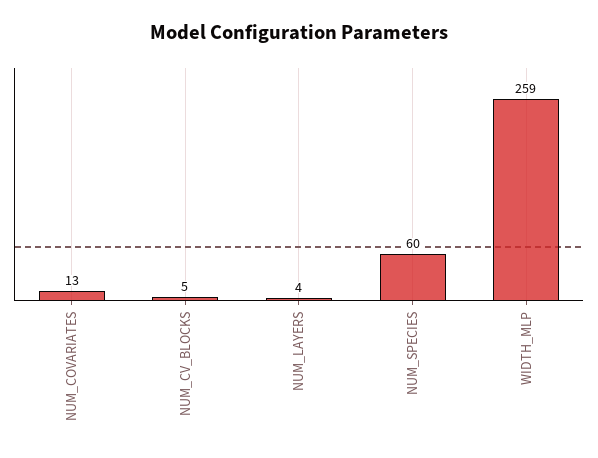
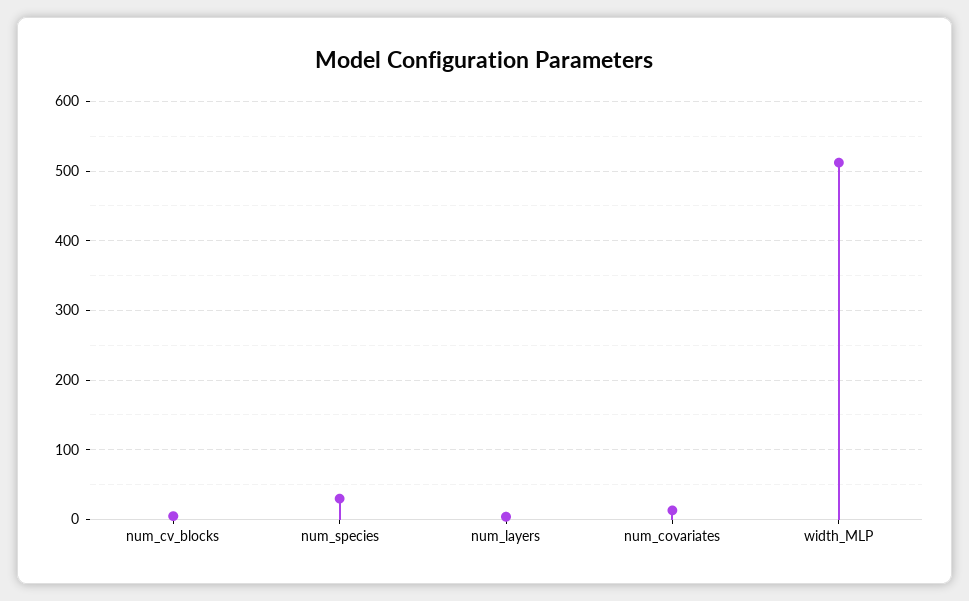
  {
    "NUM_COVARIATES": 13,
    "NUM_CV_BLOCKS": 5,
    "NUM_LAYERS": 4,
-   "NUM_SPECIES": 60,
+   "NUM_SPECIES": 30,
-   "WIDTH_MLP": 259
+   "WIDTH_MLP": 510
  }

